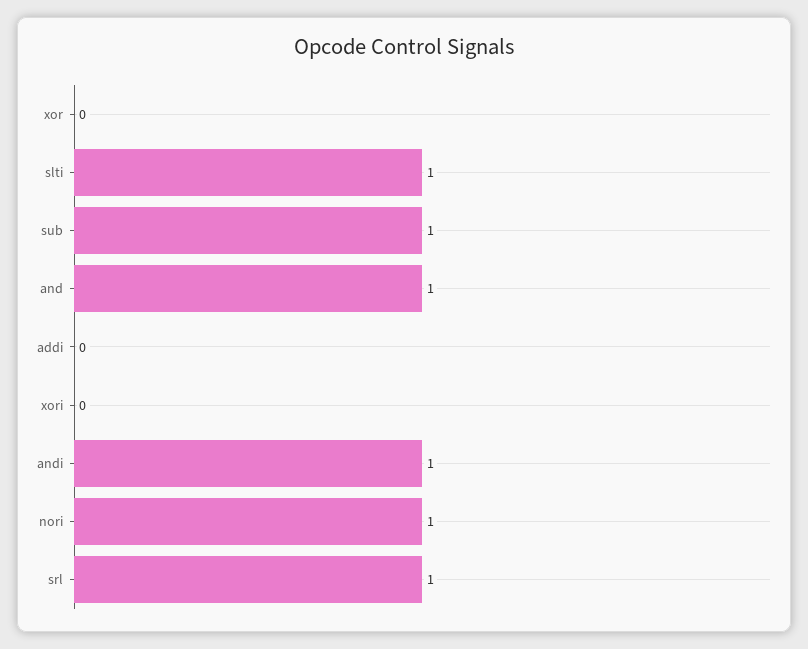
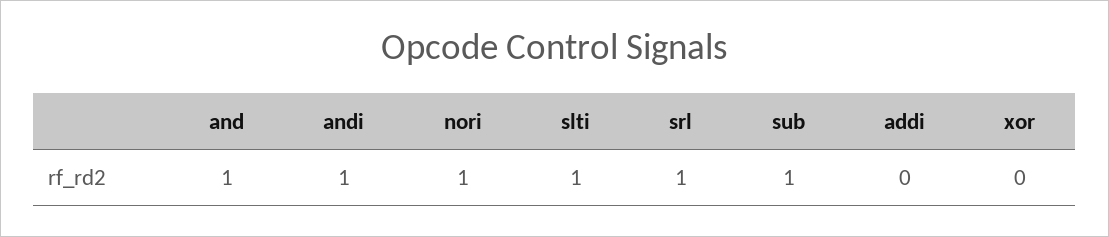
  {
    "xor": 0,
    "slti": 1,
    "sub": 1,
    "and": 1,
    "addi": 0,
-   "xori": 0,
    "andi": 1,
    "nori": 1,
    "srl": 1
  }

